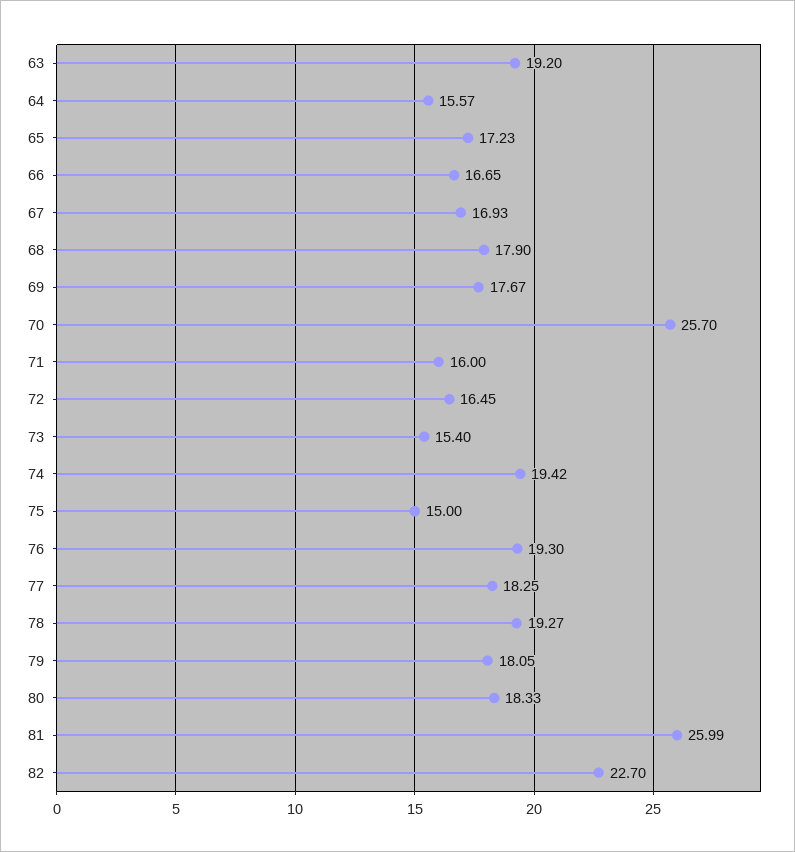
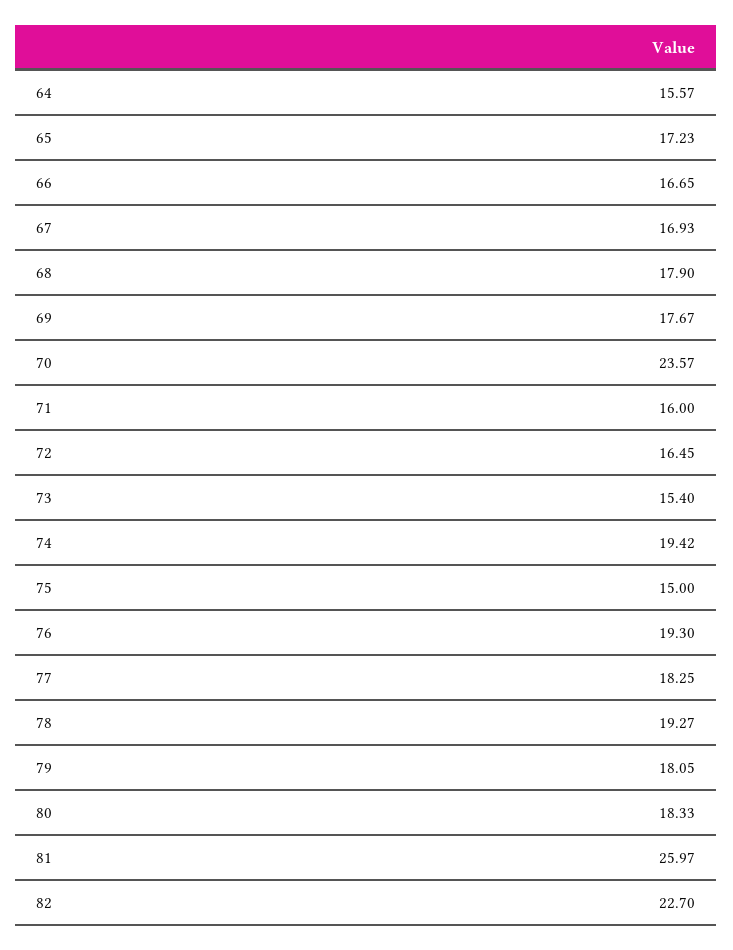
  {
-   "63": 19.2,
    "64": 15.57,
    "65": 17.23,
    "66": 16.65,
    "67": 16.93,
    "68": 17.9,
    "69": 17.67,
-   "70": 25.7,
+   "70": 23.57,
    "71": 16,
    "72": 16.45,
    "73": 15.4,
    "74": 19.42,
    "75": 15,
    "76": 19.3,
    "77": 18.25,
    "78": 19.27,
    "79": 18.05,
    "80": 18.33,
-   "81": 25.99,
+   "81": 25.97,
    "82": 22.7
  }

